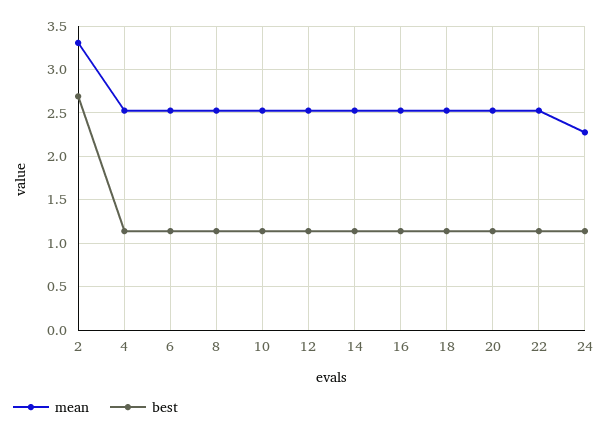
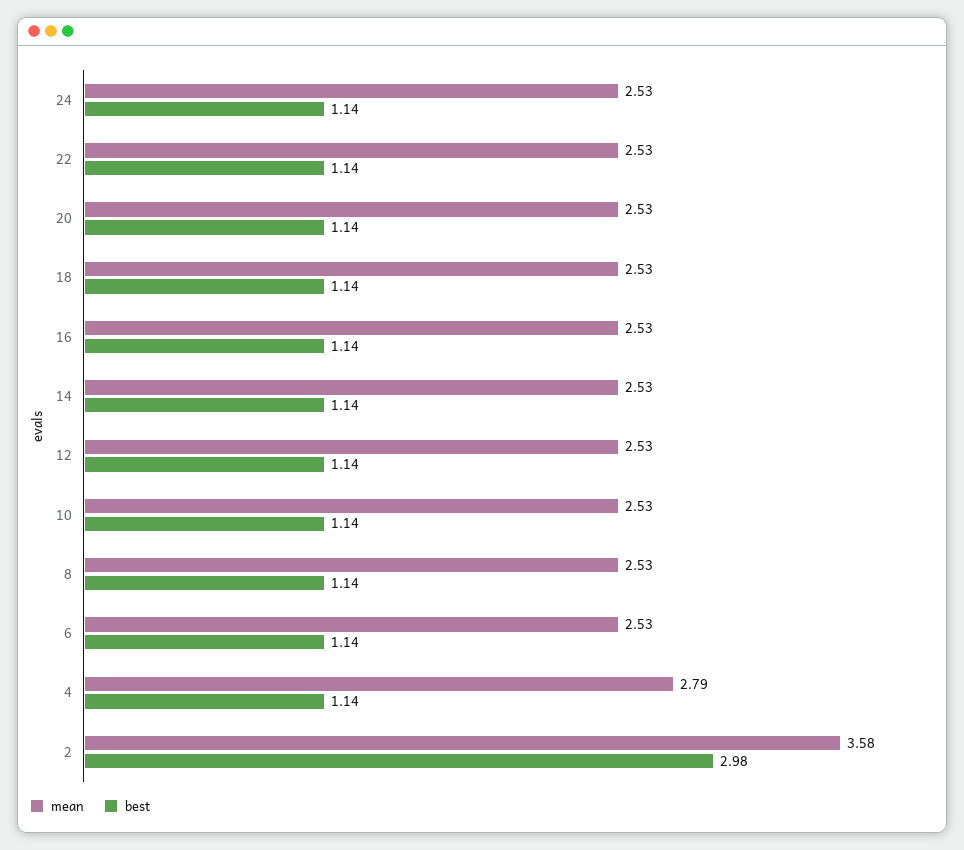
  {
    "mean": {
-     "2": 3.3,
+     "2": 3.58,
-     "4": 2.5,
+     "4": 2.79,
      "6": 2.53,
      "8": 2.53,
      "10": 2.53,
      "12": 2.53,
      "14": 2.53,
      "16": 2.53,
      "18": 2.53,
      "20": 2.53,
      "22": 2.53,
-     "24": 2.3
+     "24": 2.53
    },
    "best": {
-     "2": 2.7,
+     "2": 2.98,
      "4": 1.14,
      "6": 1.14,
      "8": 1.14,
      "10": 1.14,
      "12": 1.14,
      "14": 1.14,
      "16": 1.14,
      "18": 1.14,
      "20": 1.14,
      "22": 1.14,
      "24": 1.14
    }
  }

